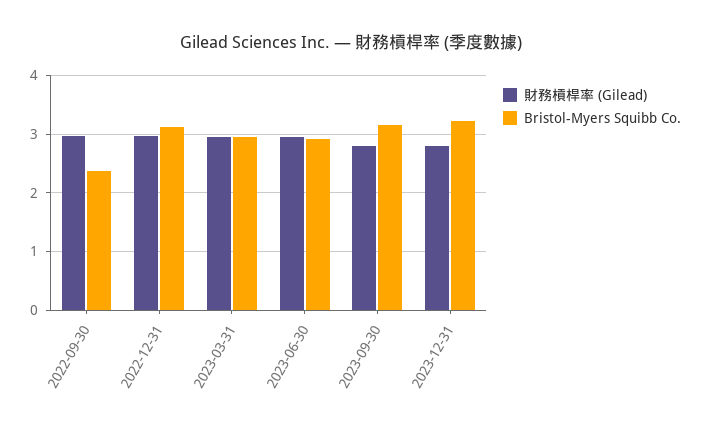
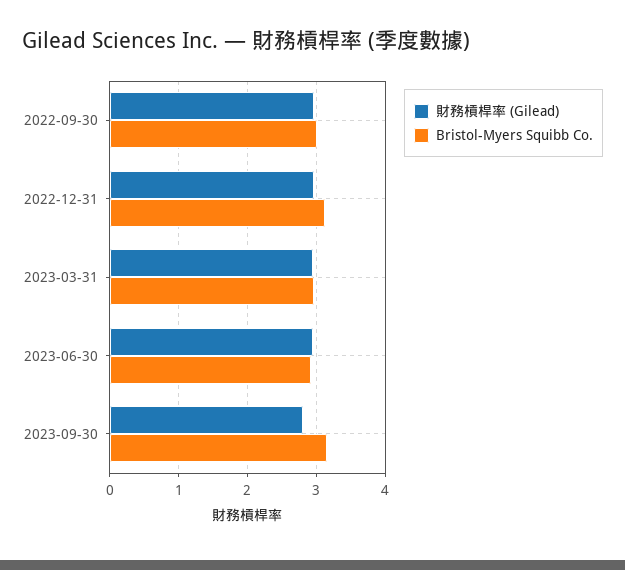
  {
    "財務槓桿率 (Gilead)": {
      "2022-09-30": 3,
      "2022-12-31": 3,
      "2023-03-31": 3,
      "2023-06-30": 3,
-     "2023-09-30": 2.8,
+     "2023-09-30": 2.8
-     "2023-12-31": 2.8
    },
    "Bristol-Myers Squibb Co.": {
-     "2022-09-30": 2.4,
+     "2022-09-30": 3,
      "2022-12-31": 3.1,
      "2023-03-31": 3,
      "2023-06-30": 2.9,
-     "2023-09-30": 3.2,
+     "2023-09-30": 3.2
-     "2023-12-31": 3.2
    }
  }

